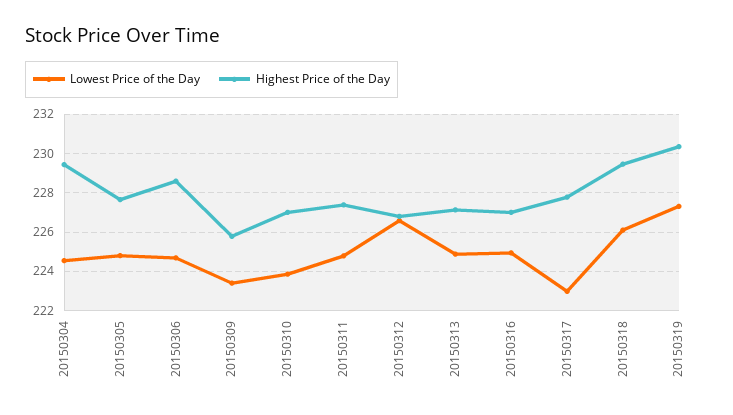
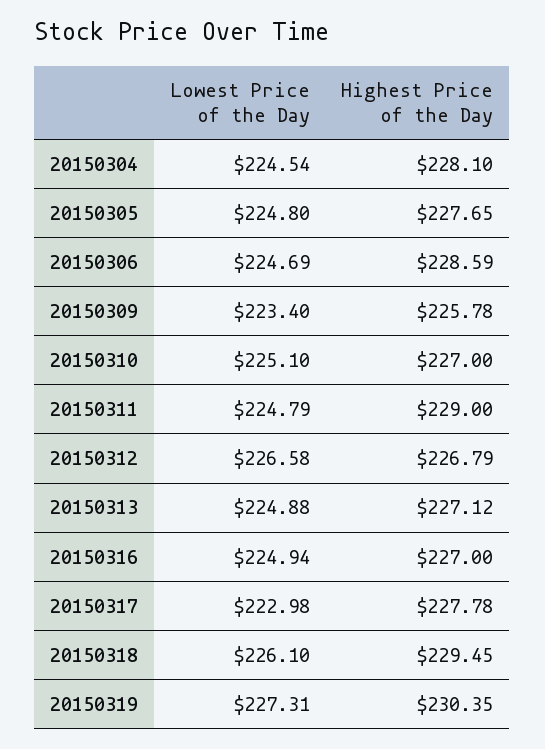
  {
    "Lowest Price of the Day": {
      "20150304": 224.54,
      "20150305": 224.8,
      "20150306": 224.69,
      "20150309": 223.4,
-     "20150310": 224,
+     "20150310": 225.1,
      "20150311": 224.79,
      "20150312": 226.58,
      "20150313": 224.88,
      "20150316": 224.94,
      "20150317": 222.98,
      "20150318": 226.1,
      "20150319": 227.31
    },
    "Highest Price of the Day": {
-     "20150304": 229.5,
+     "20150304": 228.1,
      "20150305": 227.65,
      "20150306": 228.59,
      "20150309": 225.78,
      "20150310": 227,
-     "20150311": 227.5,
+     "20150311": 229,
      "20150312": 226.79,
      "20150313": 227.12,
      "20150316": 227,
      "20150317": 227.78,
      "20150318": 229.45,
      "20150319": 230.35
    }
  }

